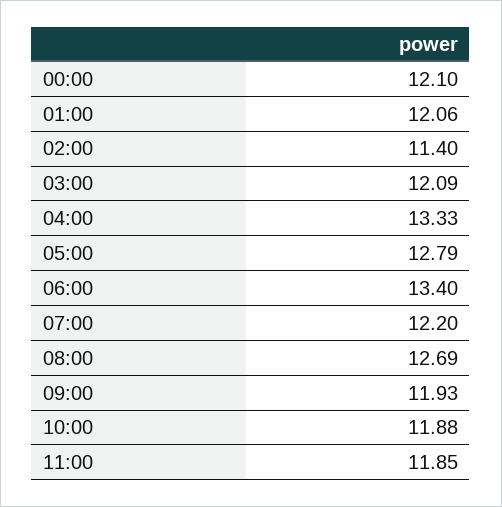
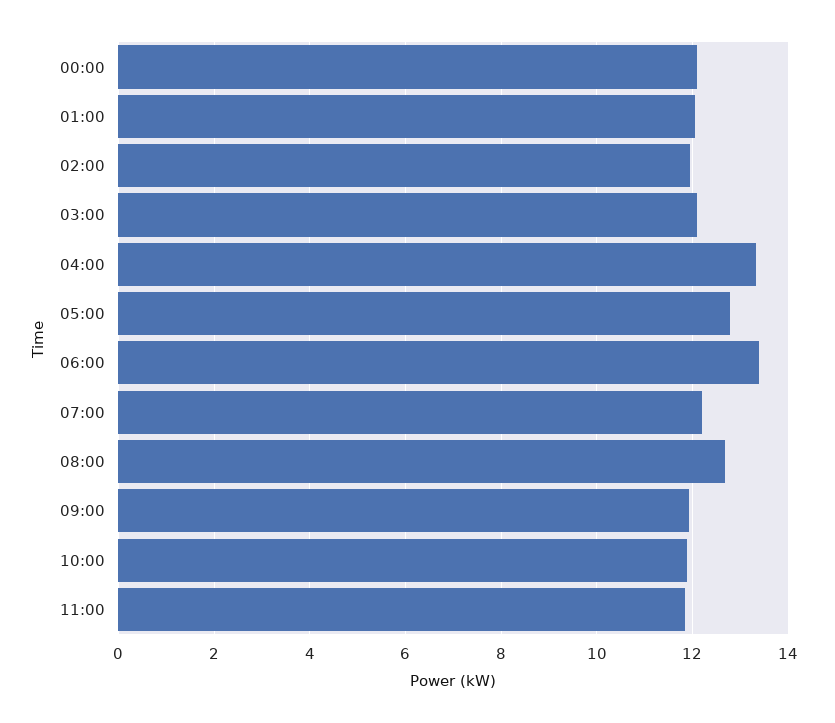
  {
    "00:00": 12.1,
    "01:00": 12.06,
-   "02:00": 11.4,
+   "02:00": 12,
    "03:00": 12.09,
    "04:00": 13.33,
    "05:00": 12.79,
    "06:00": 13.4,
    "07:00": 12.2,
    "08:00": 12.69,
    "09:00": 11.93,
    "10:00": 11.88,
    "11:00": 11.85
  }

